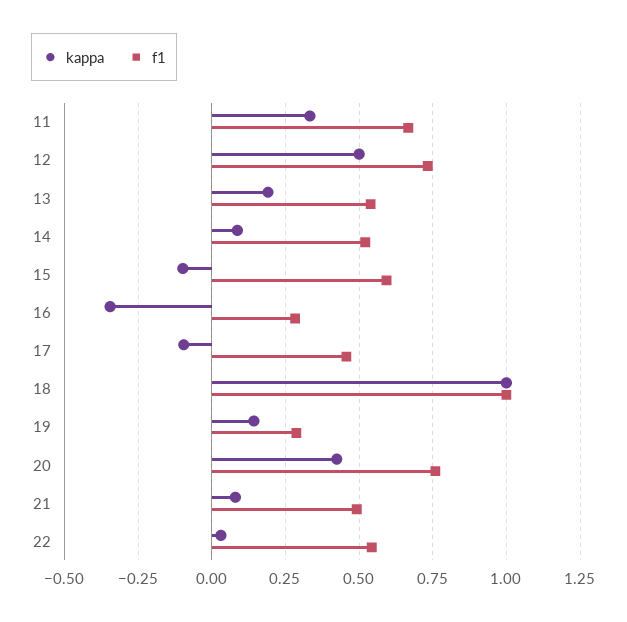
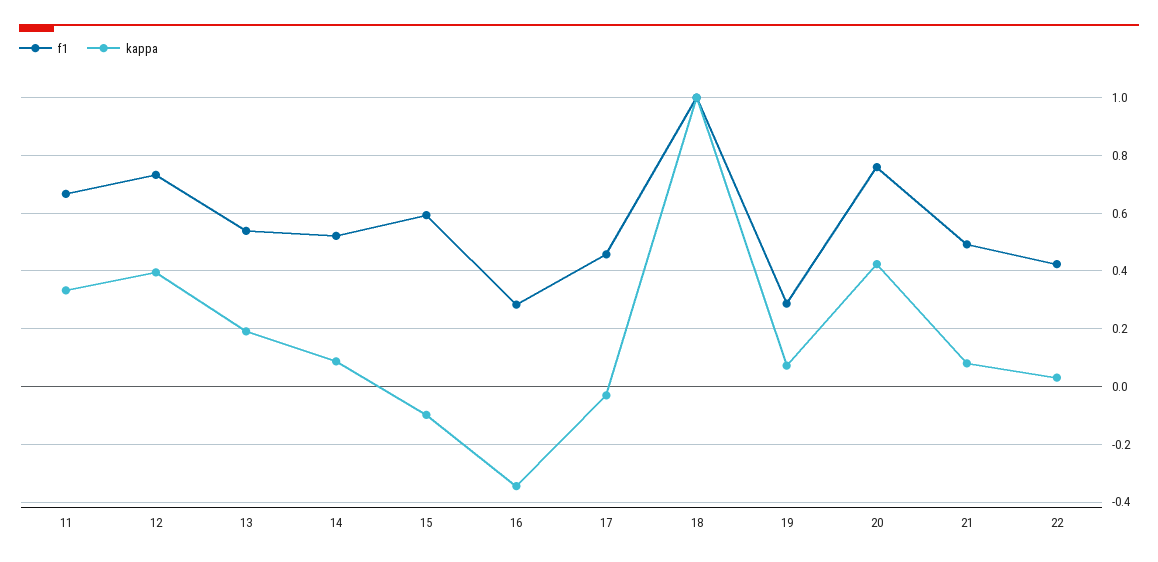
  {
    "kappa": {
      "11": 0.325,
-     "12": 0.5,
+     "12": 0.4,
      "13": 0.2,
      "14": 0.075,
      "15": -0.1,
      "16": -0.35,
-     "17": -0.1,
+     "17": -0.025,
      "18": 1,
-     "19": 0.15,
+     "19": 0.075,
      "20": 0.425,
      "21": 0.075,
      "22": 0.025
    },
    "f1": {
      "11": 0.675,
      "12": 0.725,
      "13": 0.55,
      "14": 0.525,
      "15": 0.6,
      "16": 0.275,
      "17": 0.45,
      "18": 1,
      "19": 0.275,
      "20": 0.75,
      "21": 0.5,
-     "22": 0.55
+     "22": 0.425
    }
  }

